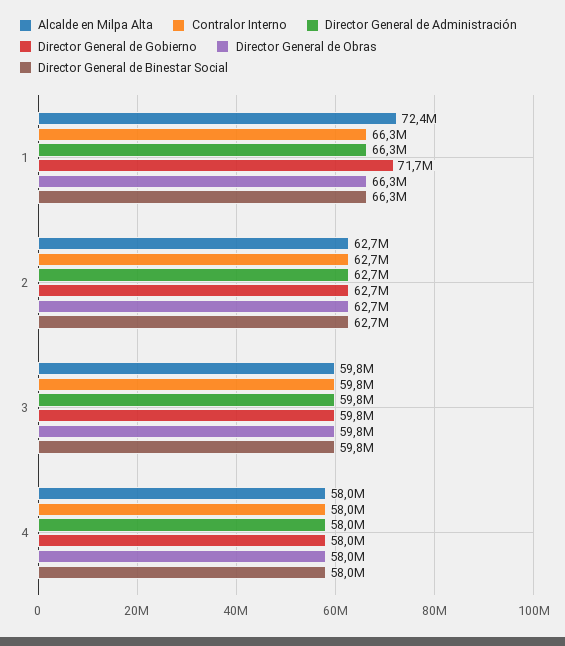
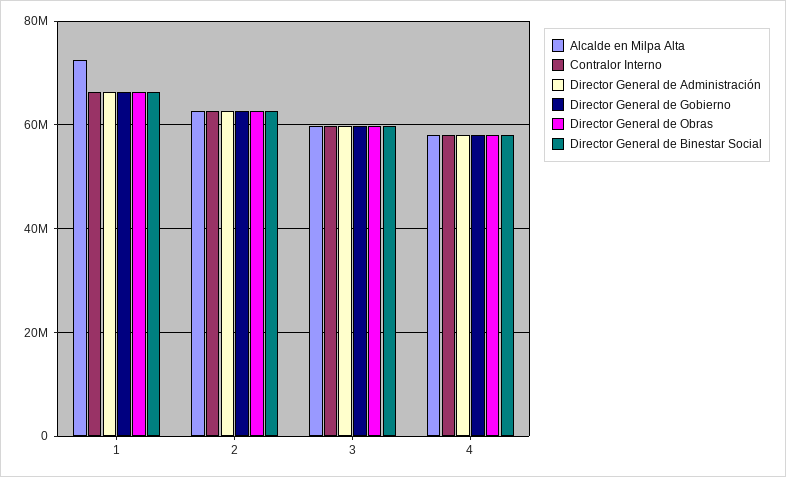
  {
    "Alcalde en Milpa Alta": {
      "1": 72400000,
      "2": 62700000,
      "3": 59800000,
      "4": 58000000
    },
    "Contralor Interno": {
      "1": 66300000,
      "2": 62700000,
      "3": 59800000,
      "4": 58000000
    },
    "Director General de Administración": {
      "1": 66300000,
      "2": 62700000,
      "3": 59800000,
      "4": 58000000
    },
    "Director General de Gobierno": {
-     "1": 71700000,
+     "1": 66000000,
      "2": 62700000,
      "3": 59800000,
      "4": 58000000
    },
    "Director General de Obras": {
      "1": 66300000,
      "2": 62700000,
      "3": 59800000,
      "4": 58000000
    },
    "Director General de Binestar Social": {
      "1": 66300000,
      "2": 62700000,
      "3": 59800000,
      "4": 58000000
    }
  }

